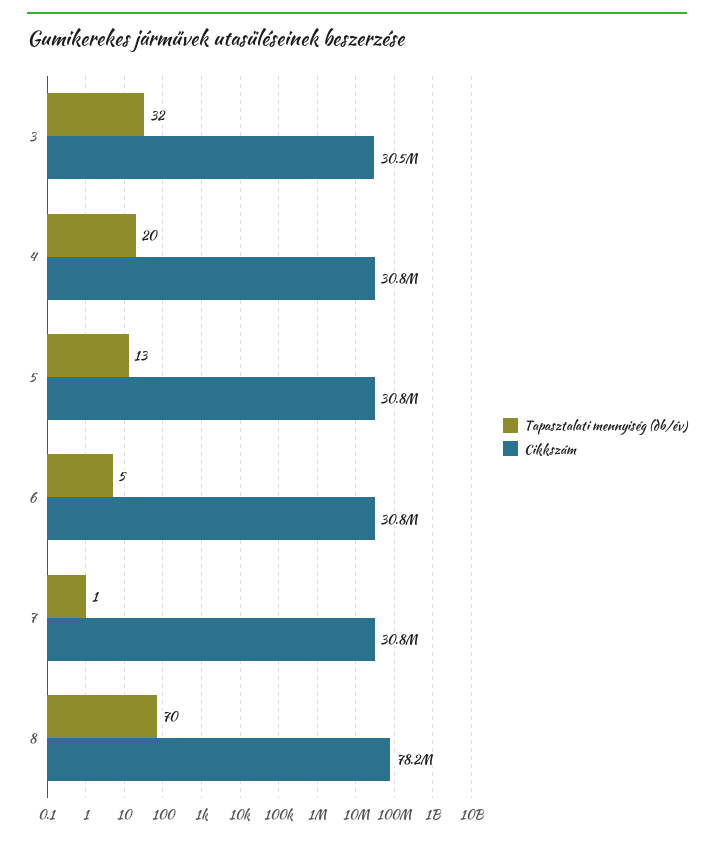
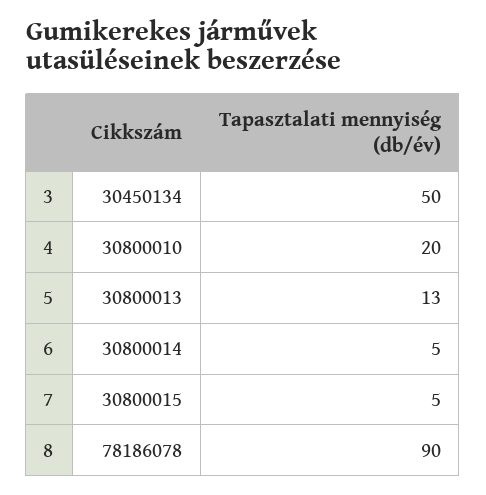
  {
    "Tapasztalati mennyiség (db/év)": {
-     "3": 32,
+     "3": 50,
      "4": 20,
      "5": 13,
      "6": 5,
-     "7": 1,
+     "7": 5,
-     "8": 70
+     "8": 90
    },
    "Cikkszám": {
      "3": 30450134,
      "4": 30800010,
      "5": 30800013,
      "6": 30800014,
      "7": 30800015,
      "8": 78186078
    }
  }

